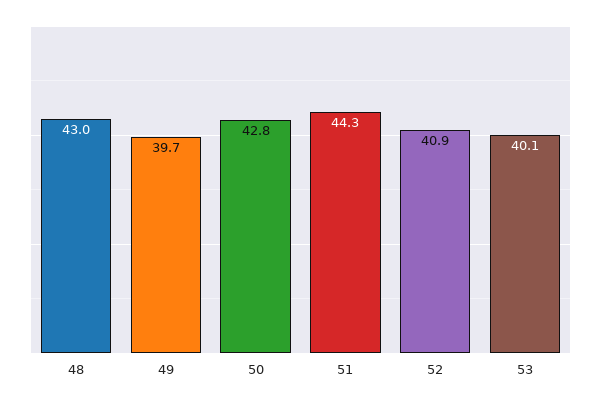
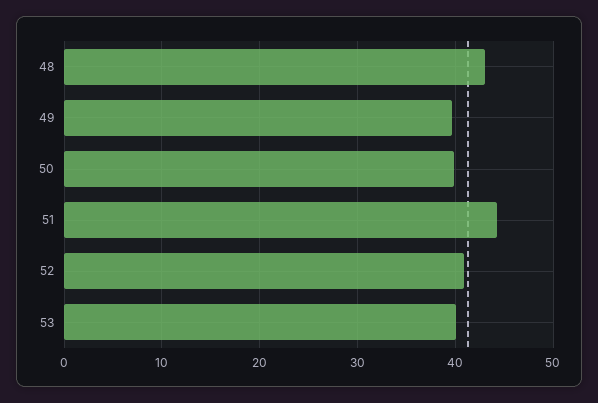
  {
    "48": 43,
    "49": 39.7,
-   "50": 42.8,
+   "50": 40,
    "51": 44.3,
    "52": 40.9,
    "53": 40.1
  }

